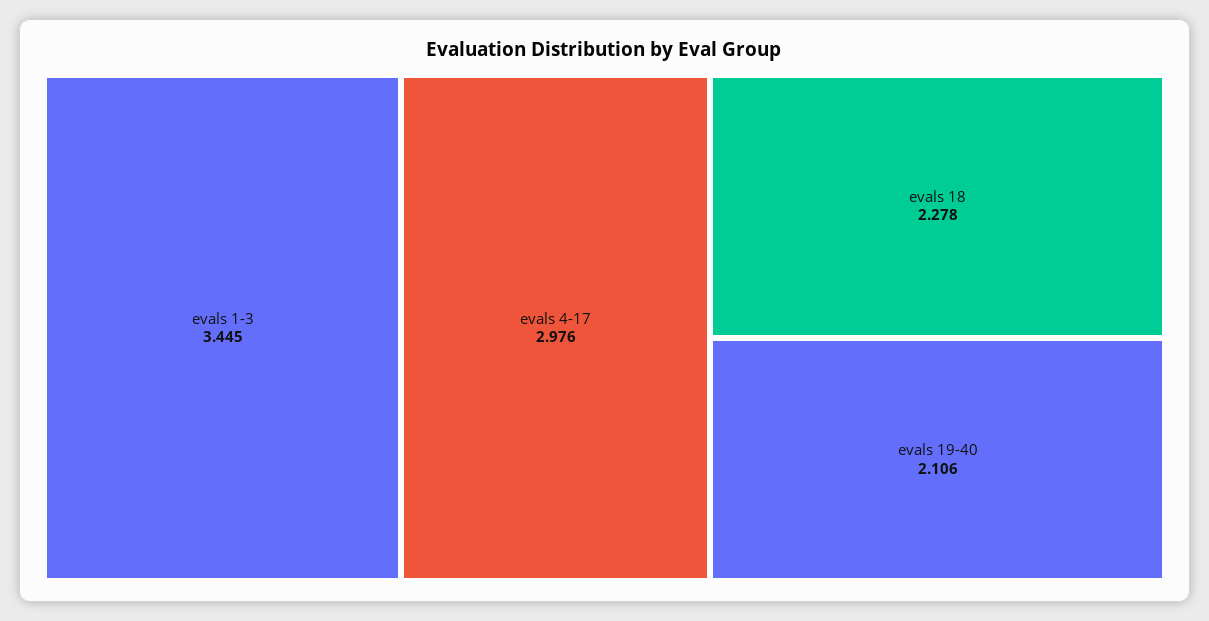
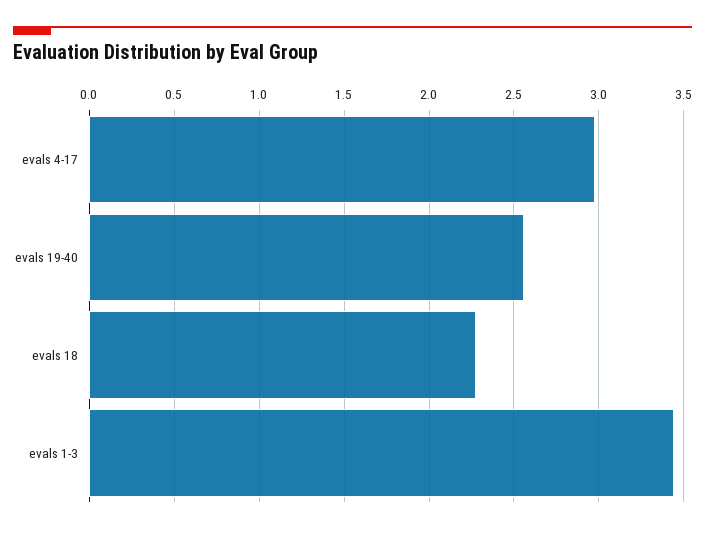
  {
    "evals 1-3": 3.445,
    "evals 4-17": 2.976,
    "evals 18": 2.278,
-   "evals 19-40": 2.106
+   "evals 19-40": 2.55
  }

